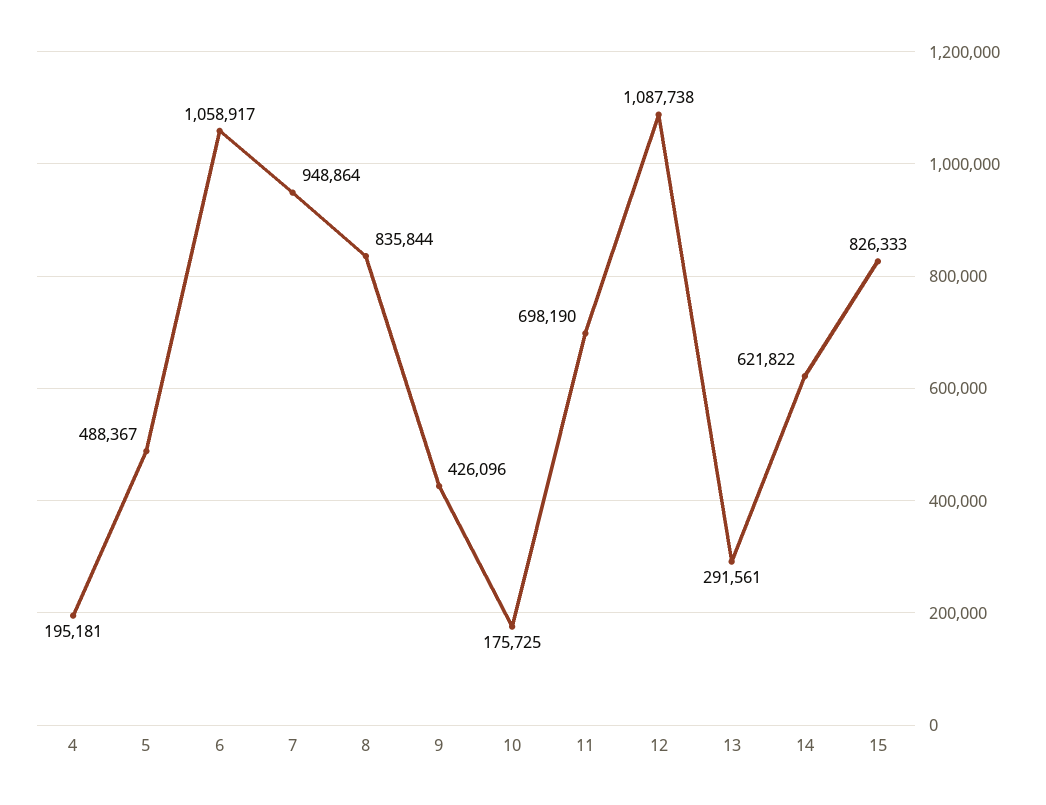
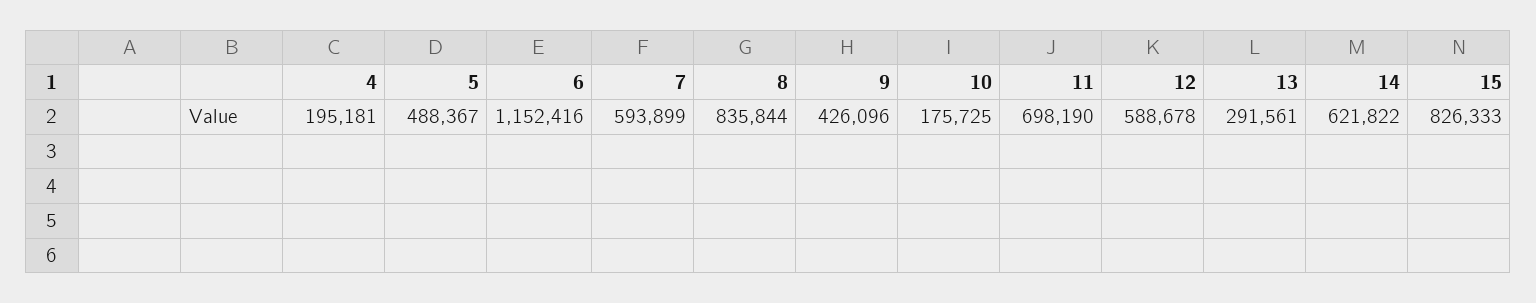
  {
    "4": 195181,
    "5": 488367,
-   "6": 1058917,
+   "6": 1152416,
-   "7": 948864,
+   "7": 593899,
    "8": 835844,
    "9": 426096,
    "10": 175725,
    "11": 698190,
-   "12": 1087738,
+   "12": 588678,
    "13": 291561,
    "14": 621822,
    "15": 826333
  }

